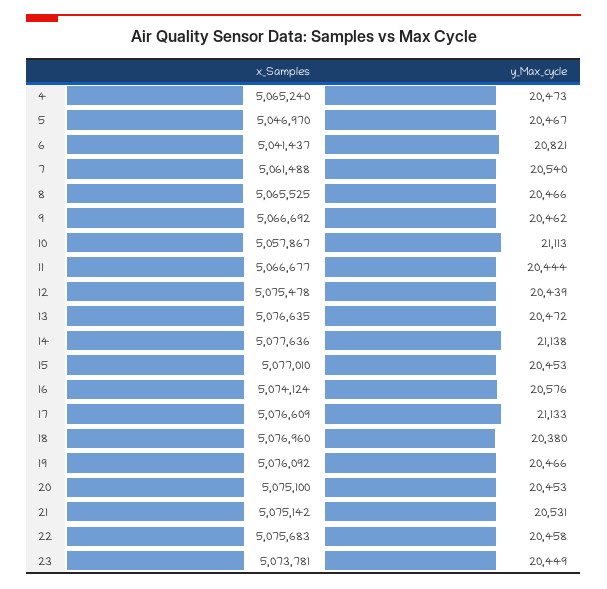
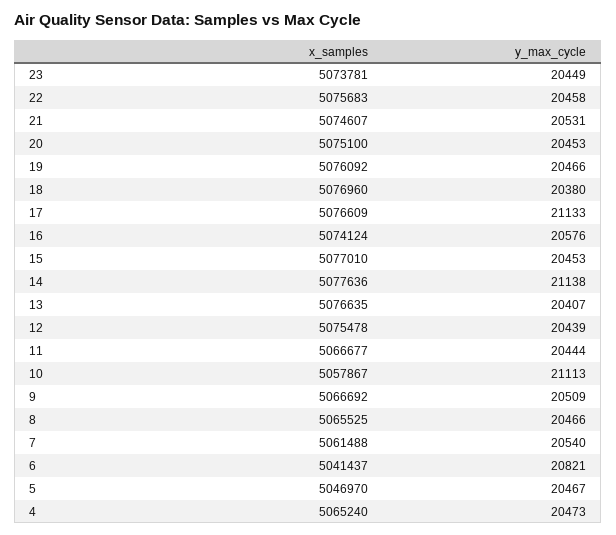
  {
    "x_Samples": {
      "4": 5065240,
      "5": 5046970,
      "6": 5041437,
      "7": 5061488,
      "8": 5065525,
      "9": 5066692,
      "10": 5057867,
      "11": 5066677,
      "12": 5075478,
      "13": 5076635,
      "14": 5077636,
      "15": 5077010,
      "16": 5074124,
      "17": 5076609,
      "18": 5076960,
      "19": 5076092,
      "20": 5075100,
-     "21": 5075142,
+     "21": 5074607,
      "22": 5075683,
      "23": 5073781
    },
    "y_Max_cycle": {
      "4": 20473,
      "5": 20467,
      "6": 20821,
      "7": 20540,
      "8": 20466,
-     "9": 20462,
+     "9": 20509,
      "10": 21113,
      "11": 20444,
      "12": 20439,
-     "13": 20472,
+     "13": 20407,
      "14": 21138,
      "15": 20453,
      "16": 20576,
      "17": 21133,
      "18": 20380,
      "19": 20466,
      "20": 20453,
      "21": 20531,
      "22": 20458,
      "23": 20449
    }
  }

